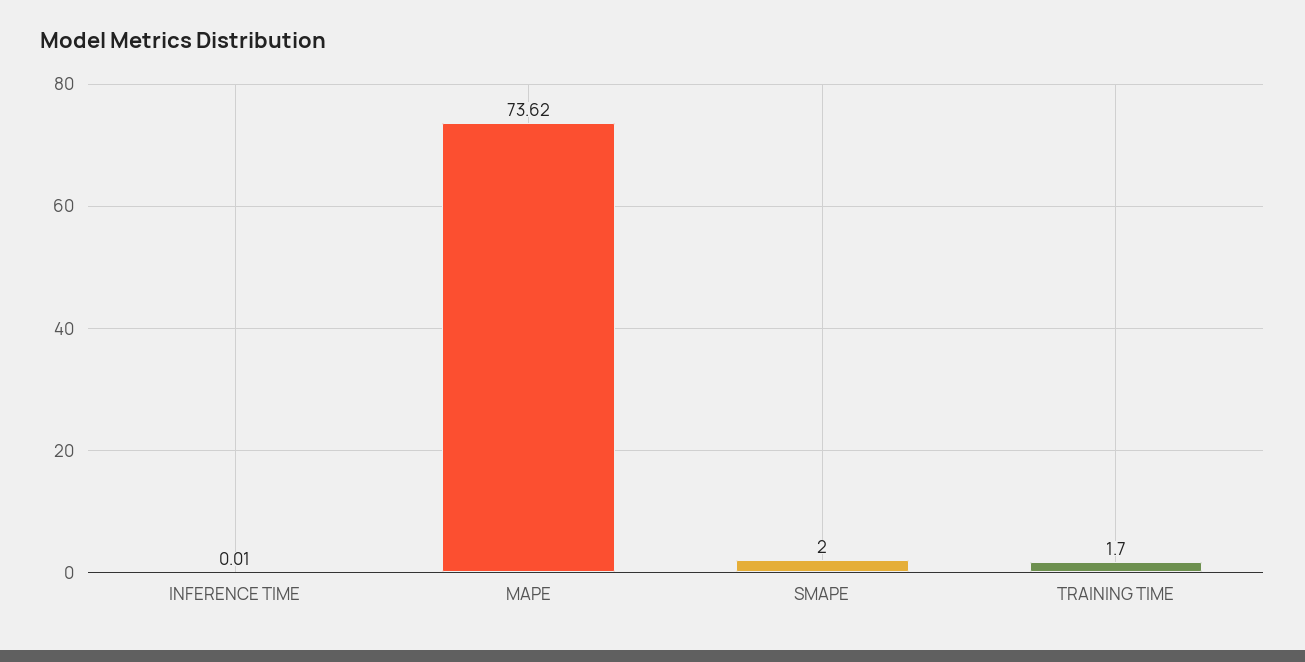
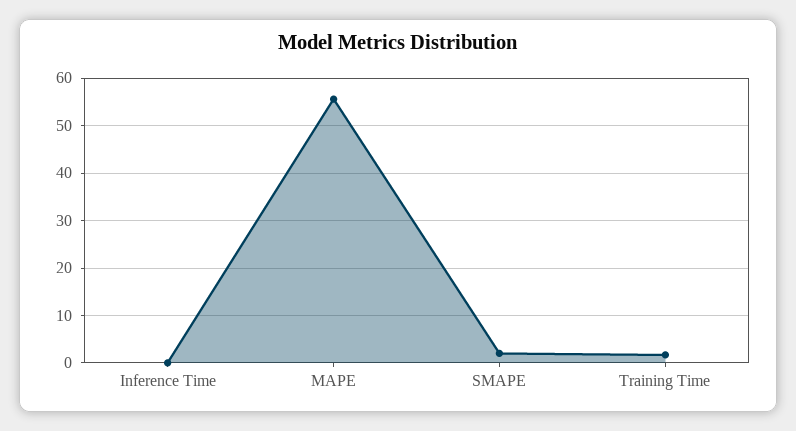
  {
    "INFERENCE TIME": 0.01,
-   "MAPE": 73.62,
+   "MAPE": 56,
    "SMAPE": 2,
    "TRAINING TIME": 1.7
  }

